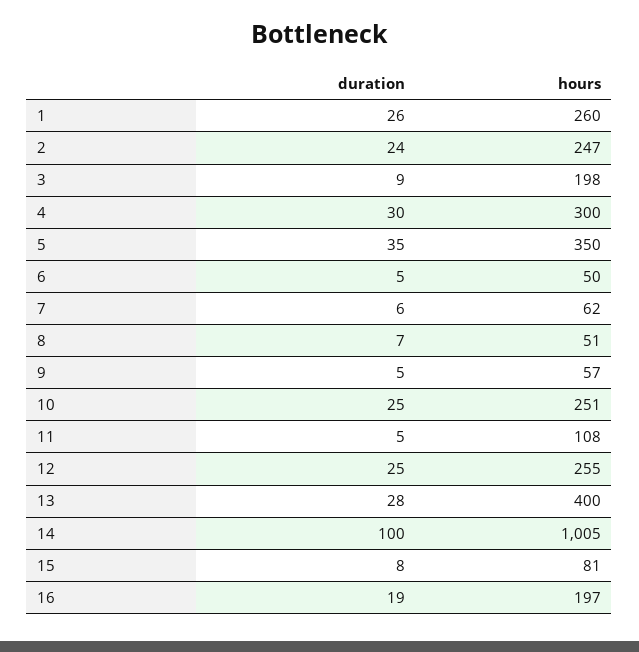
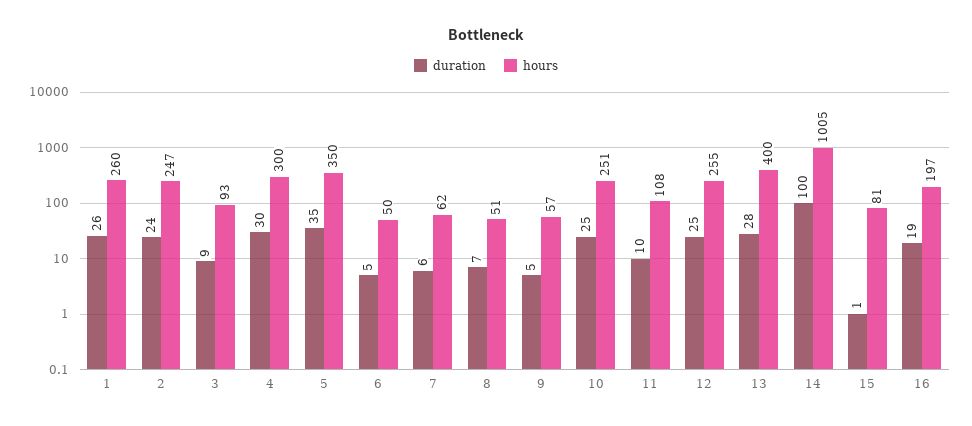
  {
    "duration": {
      "1": 26,
      "2": 24,
      "3": 9,
      "4": 30,
      "5": 35,
      "6": 5,
      "7": 6,
      "8": 7,
      "9": 5,
      "10": 25,
-     "11": 5,
+     "11": 10,
      "12": 25,
      "13": 28,
      "14": 100,
-     "15": 8,
+     "15": 1,
      "16": 19
    },
    "hours": {
      "1": 260,
      "2": 247,
-     "3": 198,
+     "3": 93,
      "4": 300,
      "5": 350,
      "6": 50,
      "7": 62,
      "8": 51,
      "9": 57,
      "10": 251,
      "11": 108,
      "12": 255,
      "13": 400,
      "14": 1005,
      "15": 81,
      "16": 197
    }
  }

